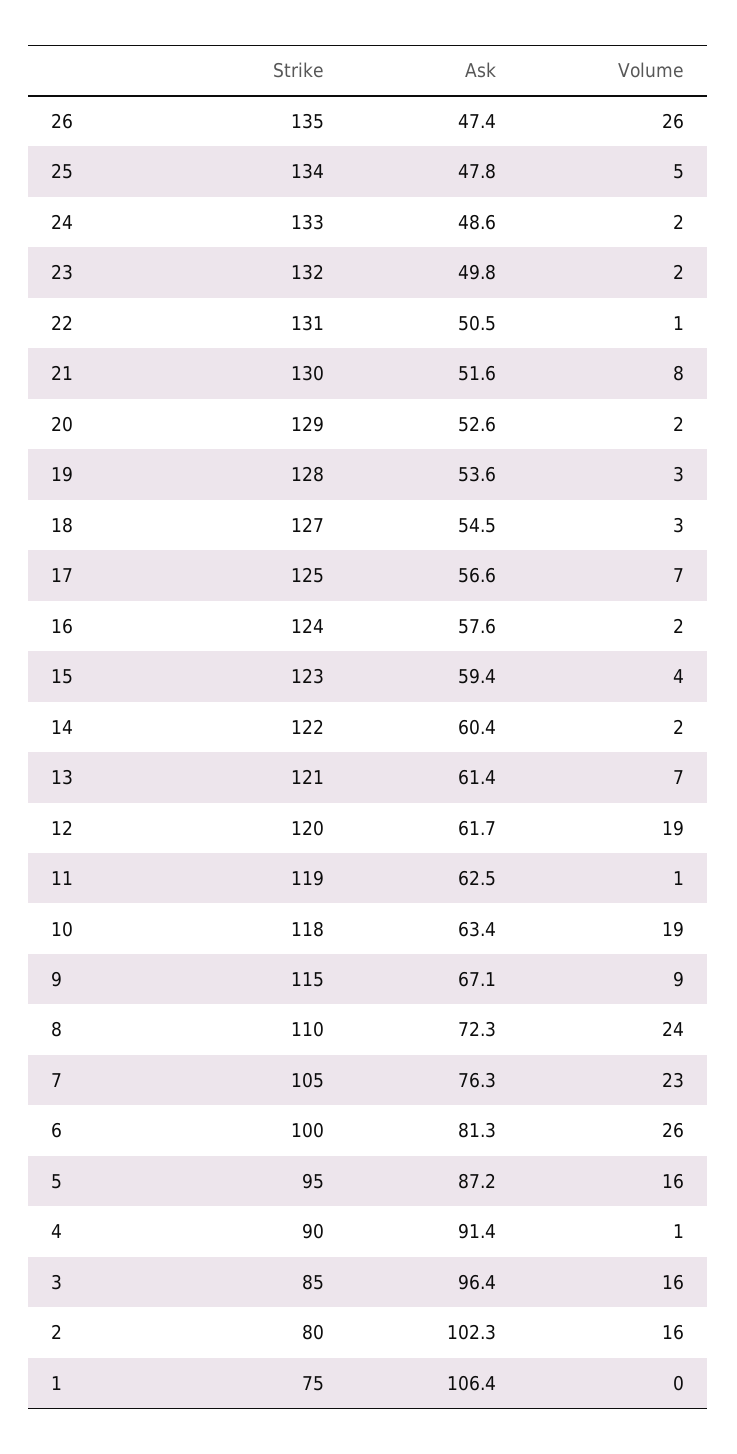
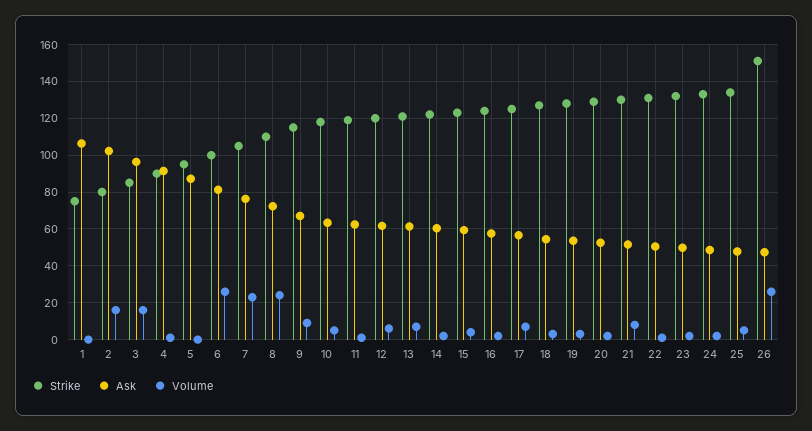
  {
    "Strike": {
-     "26": 135,
+     "26": 150,
      "25": 134,
      "24": 133,
      "23": 132,
      "22": 131,
      "21": 130,
      "20": 129,
      "19": 128,
      "18": 127,
      "17": 125,
      "16": 124,
      "15": 123,
      "14": 122,
      "13": 121,
      "12": 120,
      "11": 119,
      "10": 118,
      "9": 115,
      "8": 110,
      "7": 105,
      "6": 100,
      "5": 95,
      "4": 90,
      "3": 85,
      "2": 80,
      "1": 75
    },
    "Ask": {
      "26": 47.4,
      "25": 47.8,
      "24": 48.6,
      "23": 49.8,
      "22": 50.5,
      "21": 51.6,
      "20": 52.6,
      "19": 53.6,
      "18": 54.5,
      "17": 56.6,
      "16": 57.6,
      "15": 59.4,
      "14": 60.4,
      "13": 61.4,
      "12": 61.7,
      "11": 62.5,
      "10": 63.4,
      "9": 67.1,
      "8": 72.3,
      "7": 76.3,
      "6": 81.3,
      "5": 87.2,
      "4": 91.4,
      "3": 96.4,
      "2": 102.3,
      "1": 106.4
    },
    "Volume": {
      "26": 26,
      "25": 5,
      "24": 2,
      "23": 2,
      "22": 1,
      "21": 8,
      "20": 2,
      "19": 3,
      "18": 3,
      "17": 7,
      "16": 2,
      "15": 4,
      "14": 2,
      "13": 7,
-     "12": 19,
+     "12": 5,
      "11": 1,
-     "10": 19,
+     "10": 5,
      "9": 9,
      "8": 24,
      "7": 23,
      "6": 26,
-     "5": 16,
+     "5": 0,
      "4": 1,
      "3": 16,
      "2": 16,
      "1": 0
    }
  }

